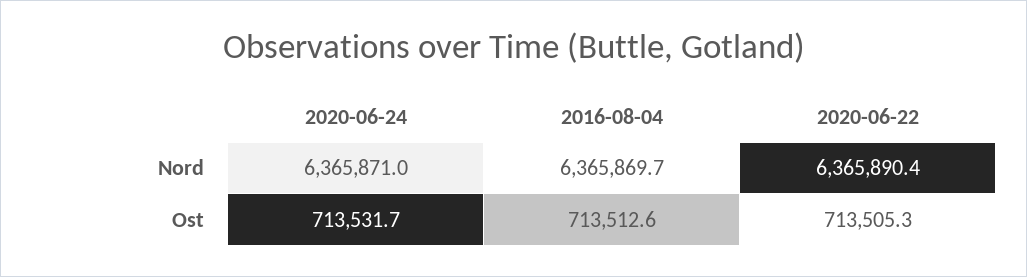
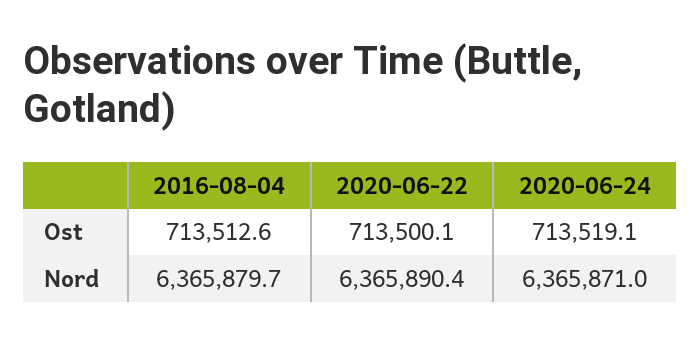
  {
    "2020-06-24": {
      "Nord": 6365871,
-     "Ost": 713531.7
+     "Ost": 713519.1
    },
    "2016-08-04": {
-     "Nord": 6365869.7,
+     "Nord": 6365879.7,
      "Ost": 713512.6
    },
    "2020-06-22": {
      "Nord": 6365890.4,
-     "Ost": 713505.3
+     "Ost": 713500.1
    }
  }

